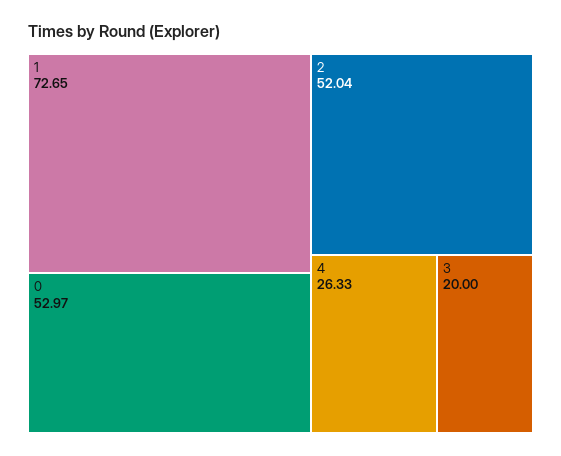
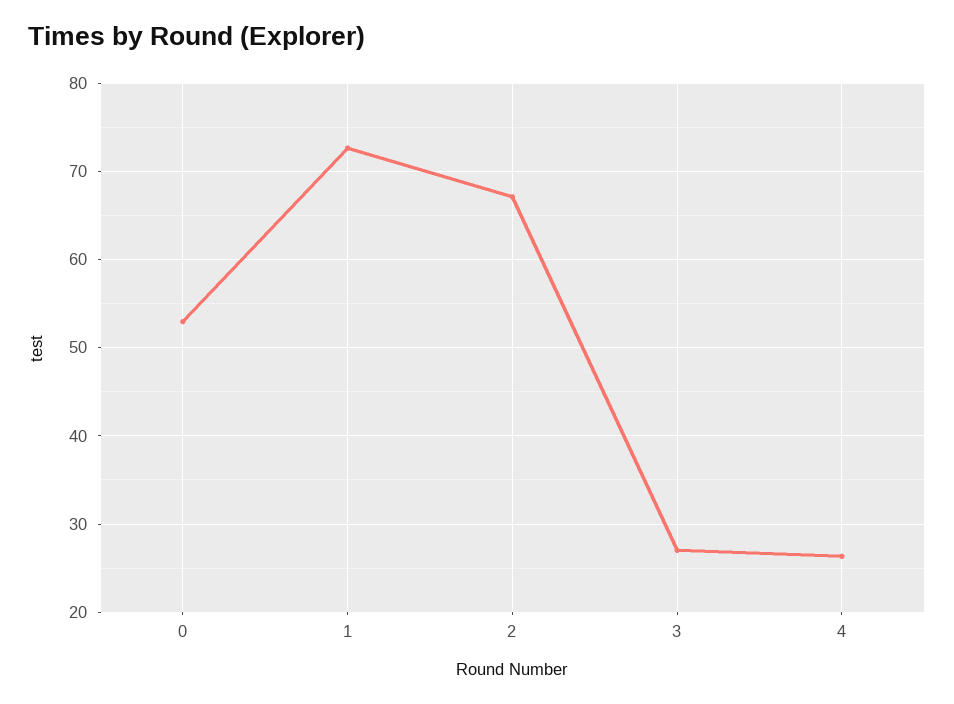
  {
    "1": 72.65,
    "0": 52.97,
-   "2": 52.04,
+   "2": 67,
    "4": 26.33,
-   "3": 20
+   "3": 27
  }

